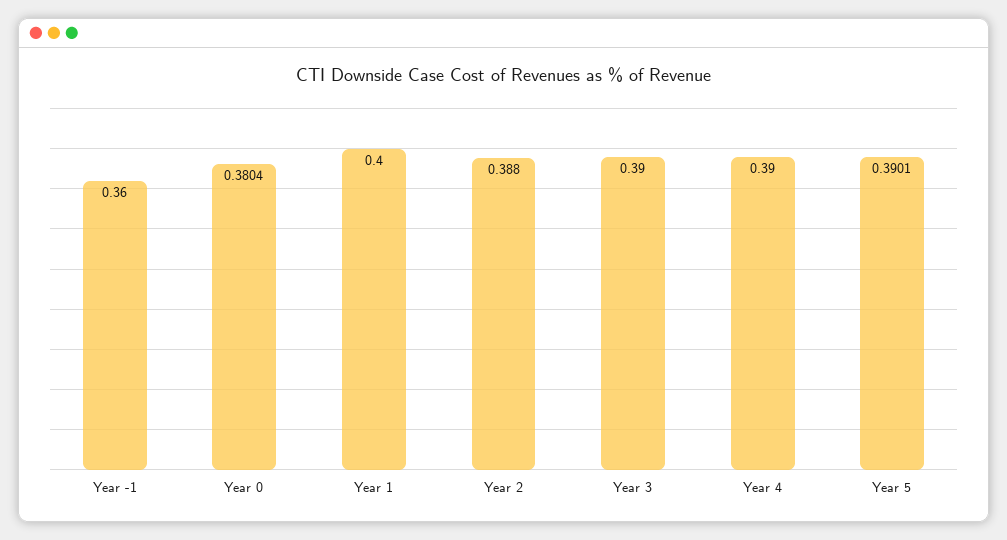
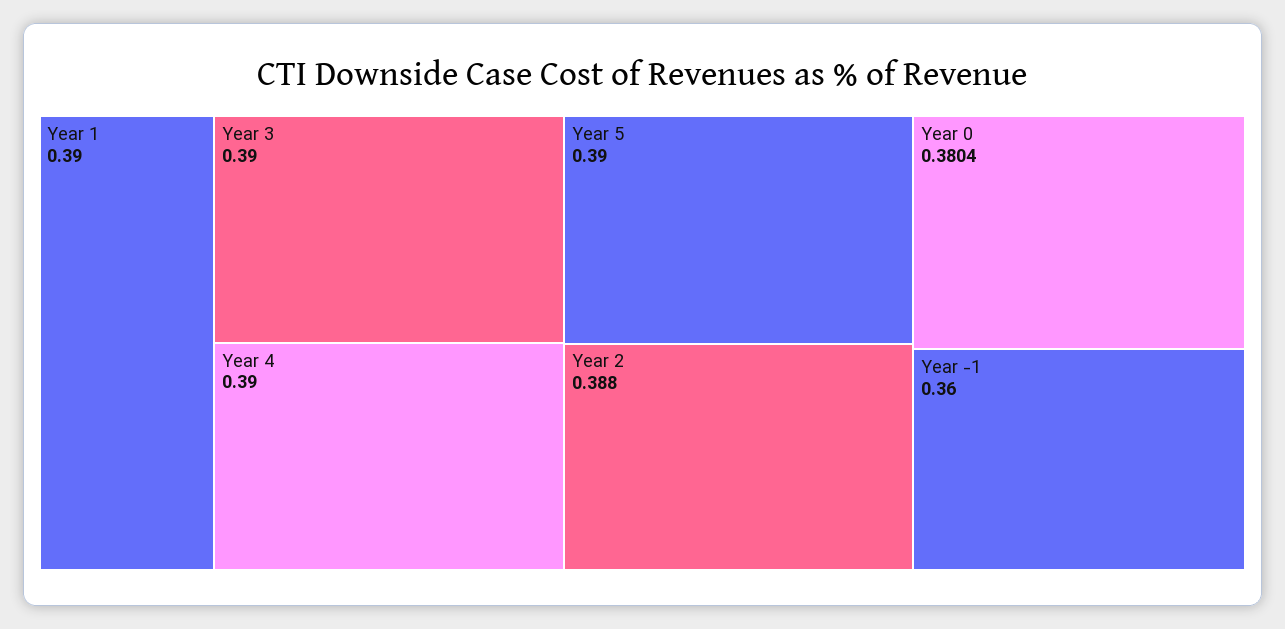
  {
    "Year -1": 0.36,
    "Year 0": 0.3804,
-   "Year 1": 0.4,
+   "Year 1": 0.39,
    "Year 2": 0.388,
    "Year 3": 0.39,
    "Year 4": 0.39,
-   "Year 5": 0.3901
+   "Year 5": 0.39
  }

